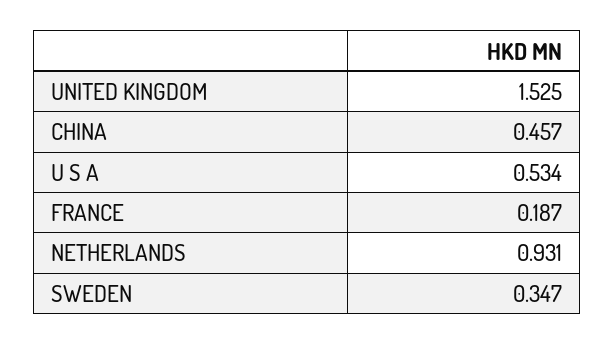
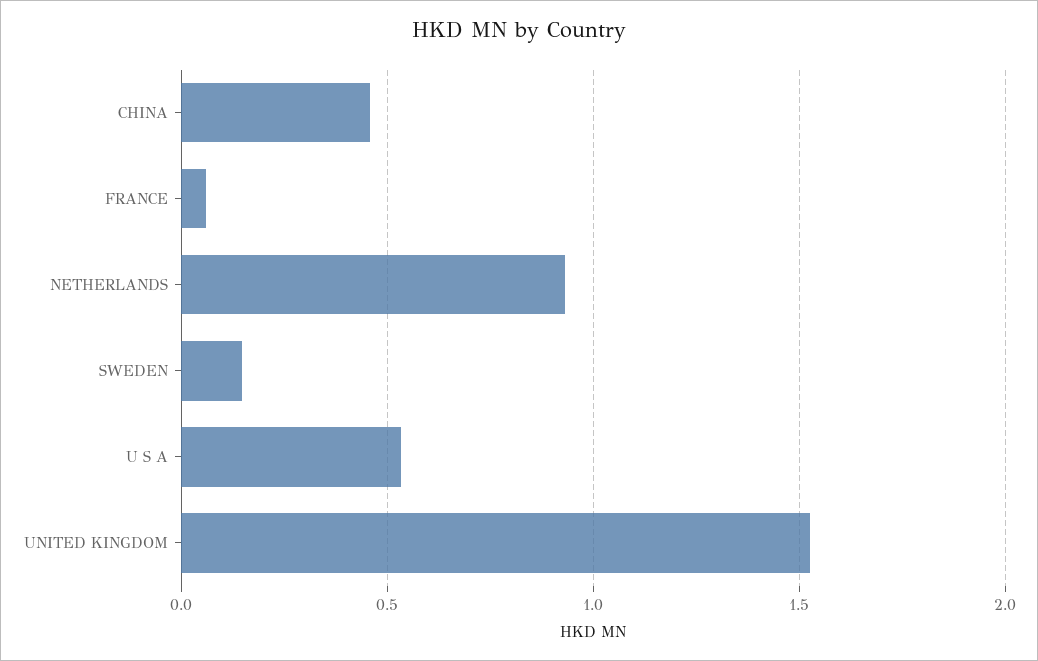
  {
    "UNITED KINGDOM": 1.525,
    "CHINA": 0.457,
    "U S A": 0.534,
-   "FRANCE": 0.187,
+   "FRANCE": 0.05,
    "NETHERLANDS": 0.931,
-   "SWEDEN": 0.347
+   "SWEDEN": 0.15
  }

